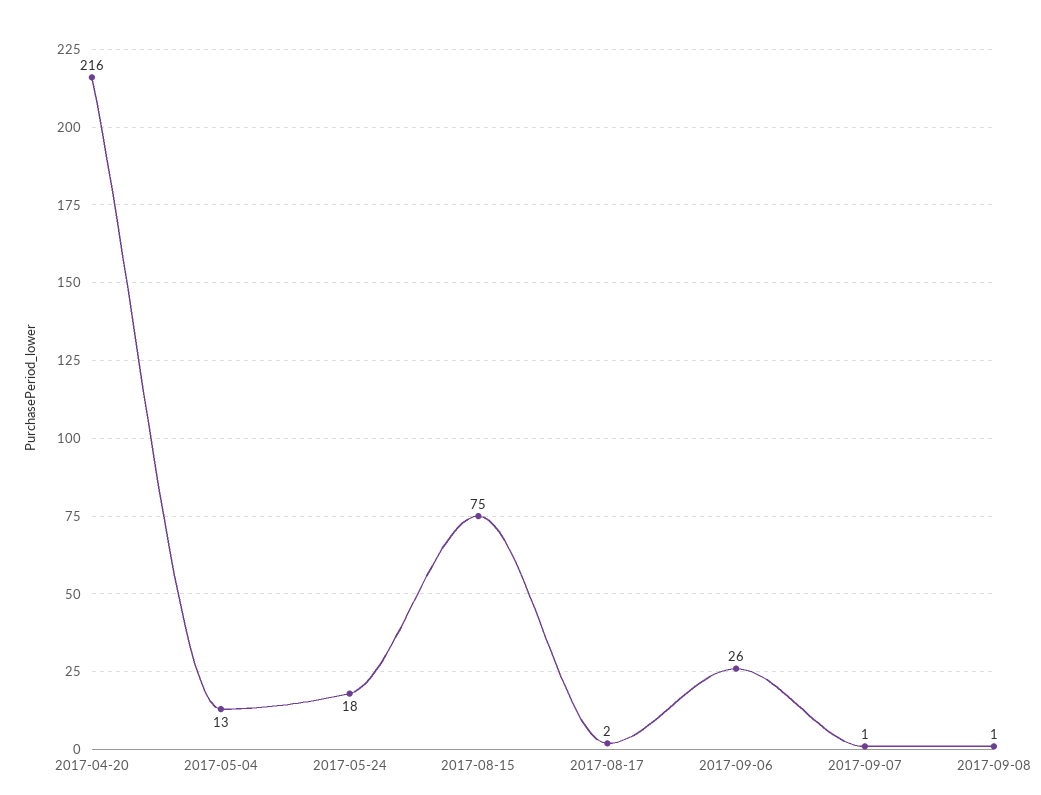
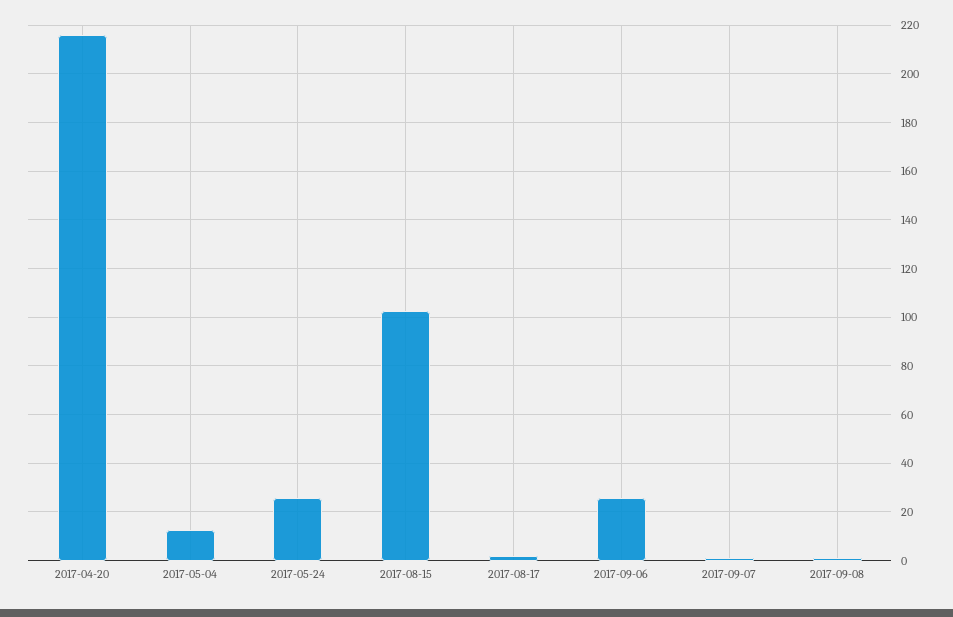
  {
    "2017-04-20": 216,
    "2017-05-04": 13,
-   "2017-05-24": 18,
+   "2017-05-24": 25,
-   "2017-08-15": 75,
+   "2017-08-15": 102.5,
    "2017-08-17": 2,
    "2017-09-06": 26,
    "2017-09-07": 1,
    "2017-09-08": 1
  }

